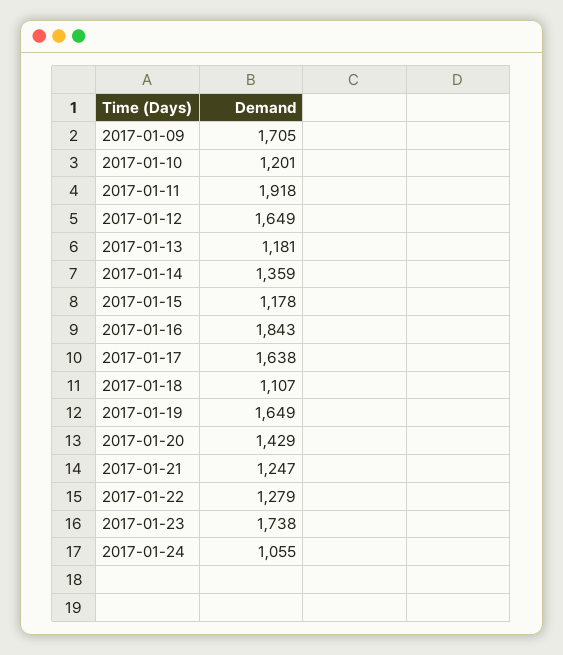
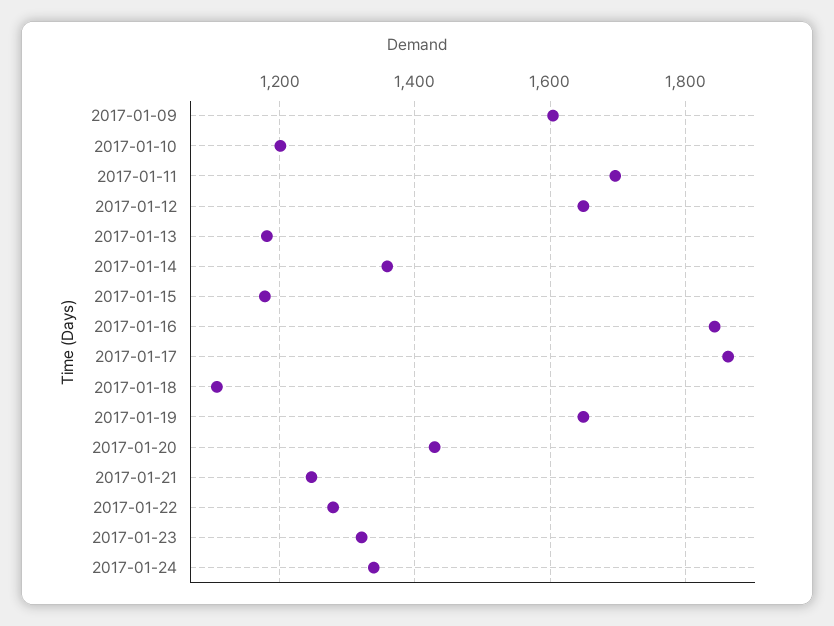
  {
-   "2017-01-09": 1705,
+   "2017-01-09": 1600,
    "2017-01-10": 1201,
-   "2017-01-11": 1918,
+   "2017-01-11": 1700,
    "2017-01-12": 1649,
    "2017-01-13": 1181,
    "2017-01-14": 1359,
    "2017-01-15": 1178,
    "2017-01-16": 1843,
-   "2017-01-17": 1638,
+   "2017-01-17": 1860,
    "2017-01-18": 1107,
    "2017-01-19": 1649,
    "2017-01-20": 1429,
    "2017-01-21": 1247,
    "2017-01-22": 1279,
-   "2017-01-23": 1738,
+   "2017-01-23": 1320,
-   "2017-01-24": 1055
+   "2017-01-24": 1340
  }

